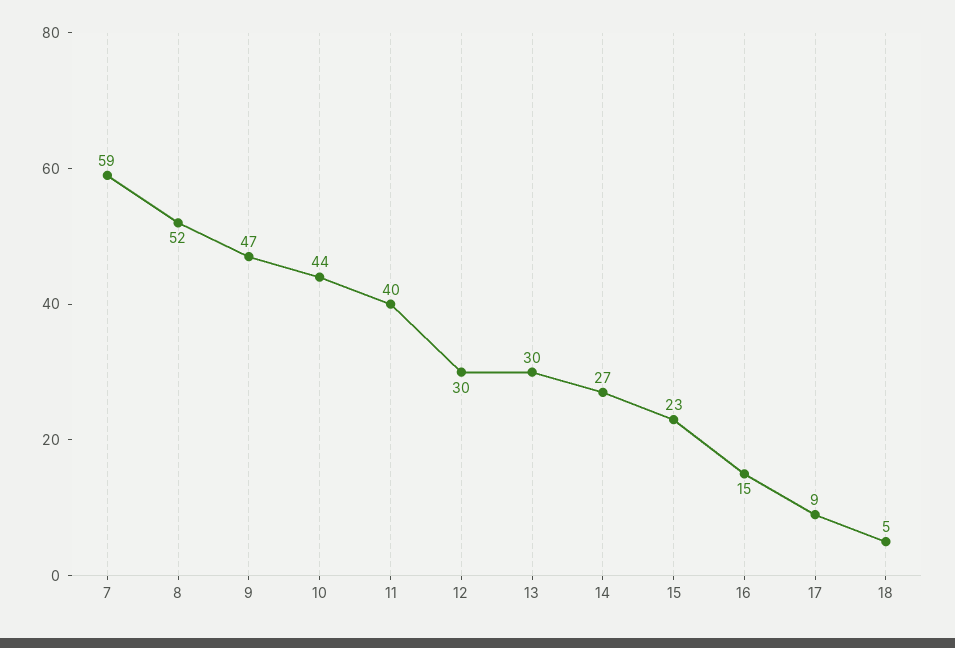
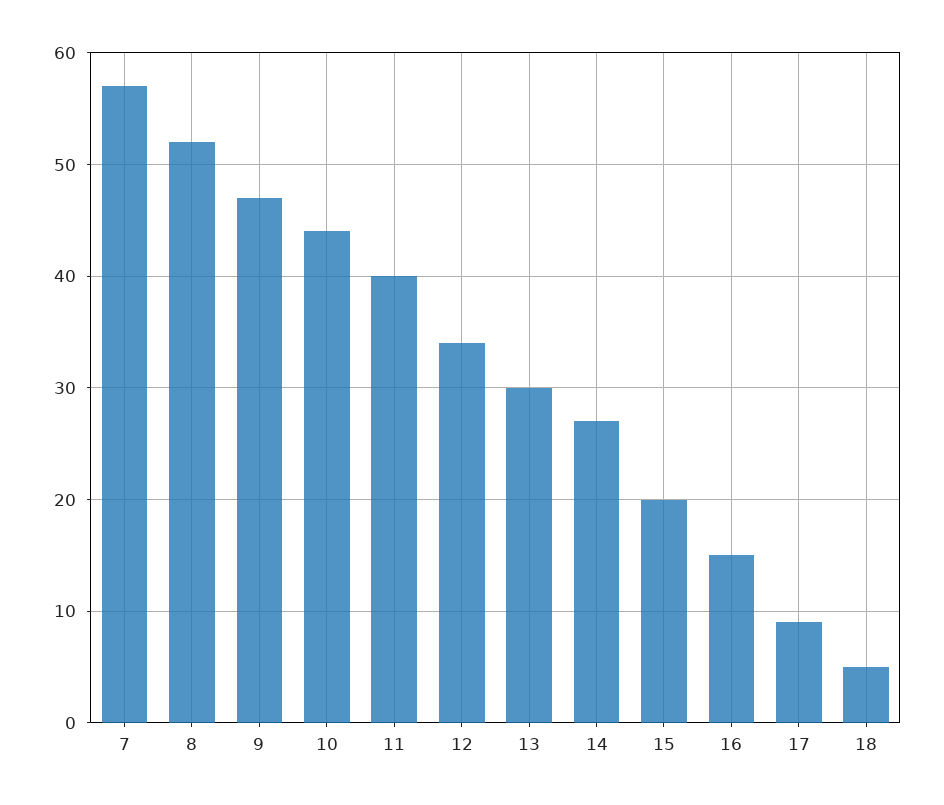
  {
-   "7": 59,
+   "7": 57,
    "8": 52,
    "9": 47,
    "10": 44,
    "11": 40,
-   "12": 30,
+   "12": 34,
    "13": 30,
    "14": 27,
-   "15": 23,
+   "15": 20,
    "16": 15,
    "17": 9,
    "18": 5
  }

